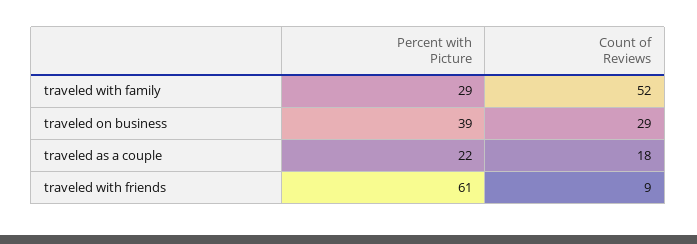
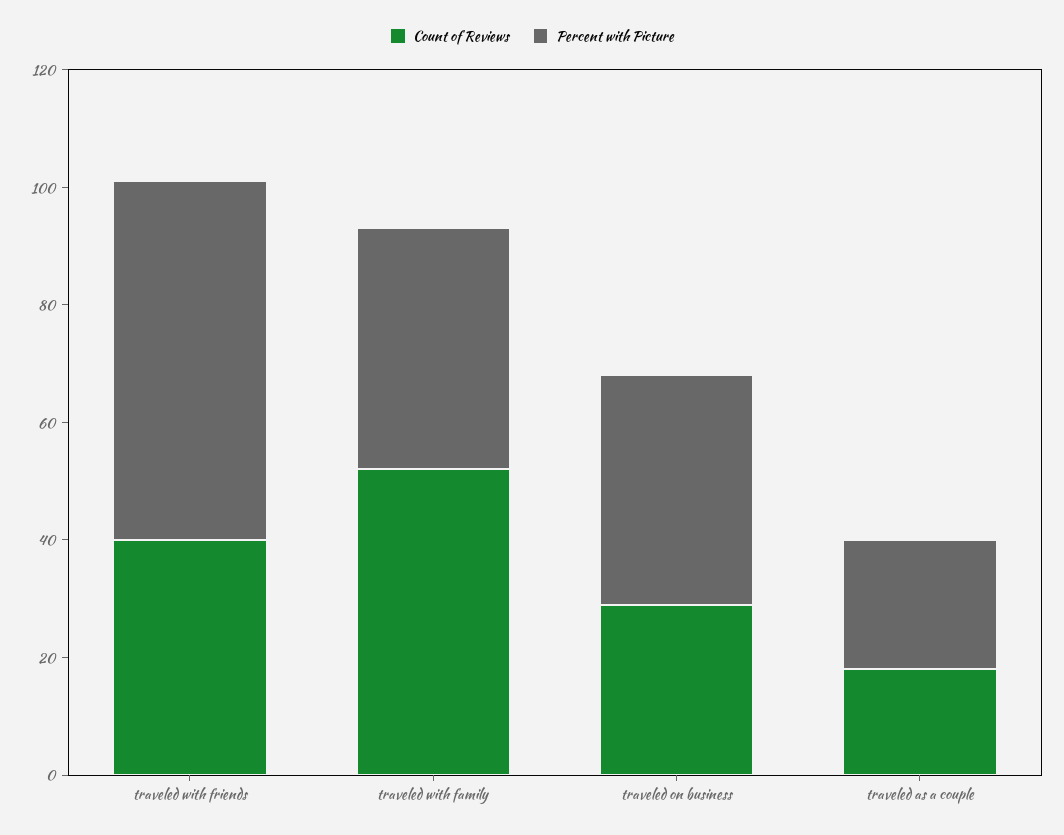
  {
    "Percent with Picture": {
-     "traveled with family": 29,
+     "traveled with family": 40,
      "traveled on business": 39,
      "traveled as a couple": 22,
      "traveled with friends": 61
    },
    "Count of Reviews": {
      "traveled with family": 52,
      "traveled on business": 29,
      "traveled as a couple": 18,
-     "traveled with friends": 9
+     "traveled with friends": 40
    }
  }

